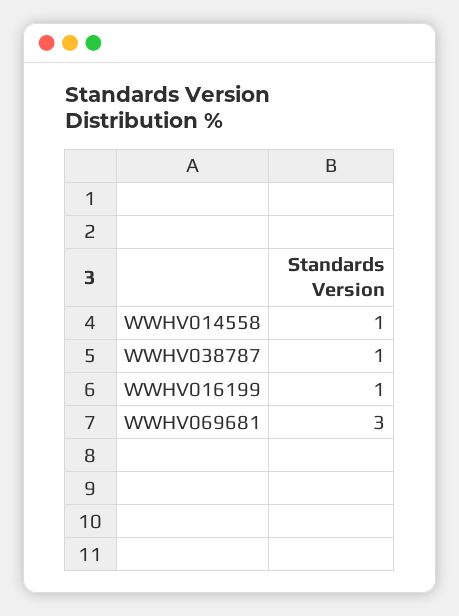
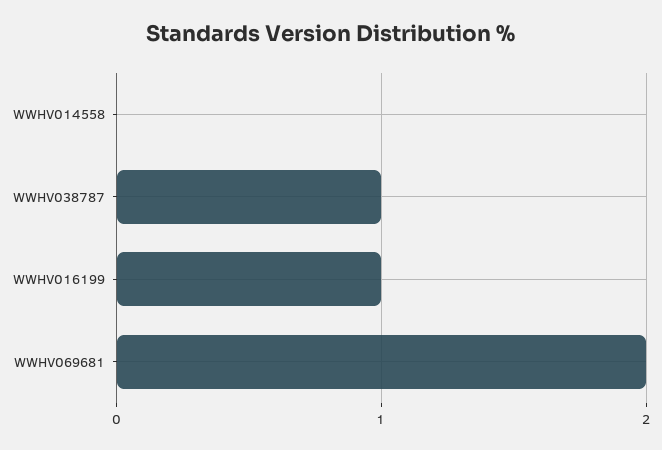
  {
-   "WWHV014558": 1,
+   "WWHV014558": 0,
    "WWHV038787": 1,
    "WWHV016199": 1,
-   "WWHV069681": 3
+   "WWHV069681": 2
  }

